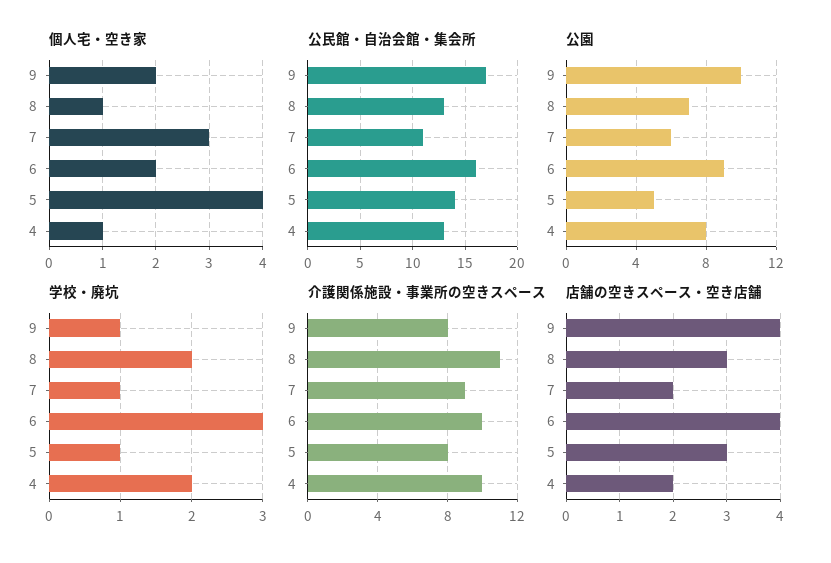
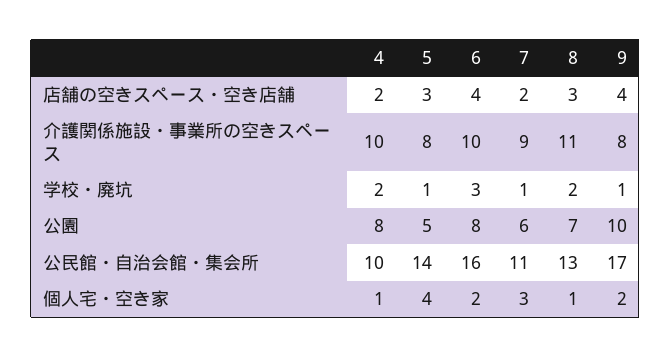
  {
    "個人宅・空き家": {
      "9": 2,
      "8": 1,
      "7": 3,
      "6": 2,
      "5": 4,
      "4": 1
    },
    "公民館・自治会館・集会所": {
      "9": 17,
      "8": 13,
      "7": 11,
      "6": 16,
      "5": 14,
-     "4": 13
+     "4": 10
    },
    "公園": {
      "9": 10,
      "8": 7,
      "7": 6,
-     "6": 9,
+     "6": 8,
      "5": 5,
      "4": 8
    },
    "学校・廃坑": {
      "9": 1,
      "8": 2,
      "7": 1,
      "6": 3,
      "5": 1,
      "4": 2
    },
    "介護関係施設・事業所の空きスペース": {
      "9": 8,
      "8": 11,
      "7": 9,
      "6": 10,
      "5": 8,
      "4": 10
    },
    "店舗の空きスペース・空き店舗": {
      "9": 4,
      "8": 3,
      "7": 2,
      "6": 4,
      "5": 3,
      "4": 2
    }
  }

